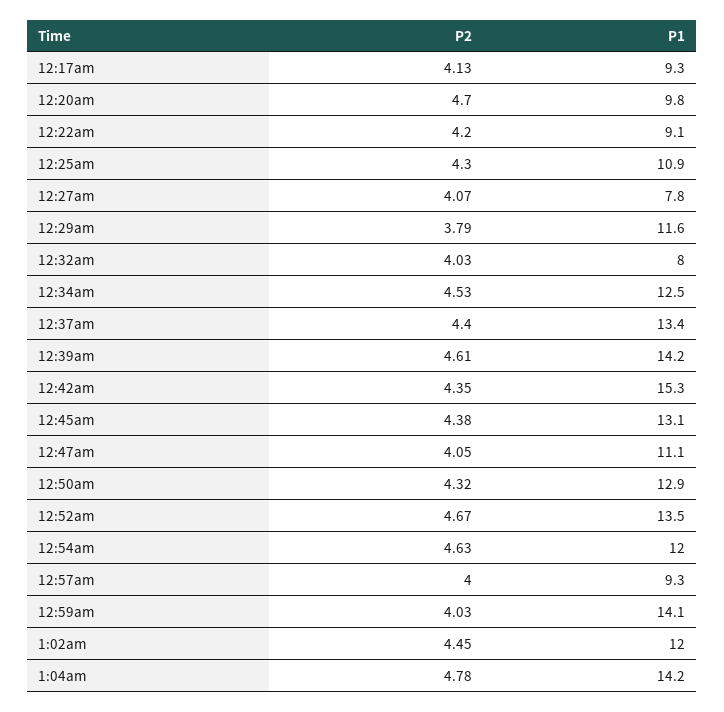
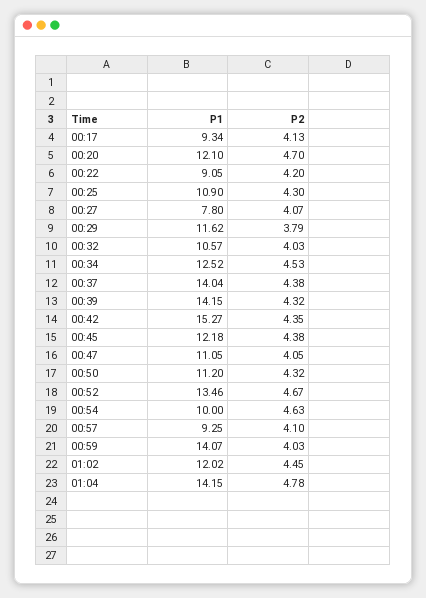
  {
    "P2": {
      "12:17am": 4.13,
      "12:20am": 4.7,
      "12:22am": 4.2,
      "12:25am": 4.3,
      "12:27am": 4.07,
      "12:29am": 3.79,
      "12:32am": 4.03,
      "12:34am": 4.53,
-     "12:37am": 4.4,
+     "12:37am": 4.38,
-     "12:39am": 4.61,
+     "12:39am": 4.32,
      "12:42am": 4.35,
      "12:45am": 4.38,
      "12:47am": 4.05,
      "12:50am": 4.32,
      "12:52am": 4.67,
      "12:54am": 4.63,
-     "12:57am": 4,
+     "12:57am": 4.1,
      "12:59am": 4.03,
      "1:02am": 4.45,
      "1:04am": 4.78
    },
    "P1": {
      "12:17am": 9.34,
-     "12:20am": 9.8,
+     "12:20am": 12.1,
      "12:22am": 9.05,
      "12:25am": 10.9,
      "12:27am": 7.8,
      "12:29am": 11.62,
-     "12:32am": 8,
+     "12:32am": 10.57,
      "12:34am": 12.52,
-     "12:37am": 13.4,
+     "12:37am": 14.04,
      "12:39am": 14.15,
      "12:42am": 15.27,
-     "12:45am": 13.1,
+     "12:45am": 12.18,
      "12:47am": 11.05,
-     "12:50am": 12.9,
+     "12:50am": 11.2,
      "12:52am": 13.46,
-     "12:54am": 12,
+     "12:54am": 10,
      "12:57am": 9.25,
      "12:59am": 14.07,
      "1:02am": 12.02,
      "1:04am": 14.15
    }
  }

